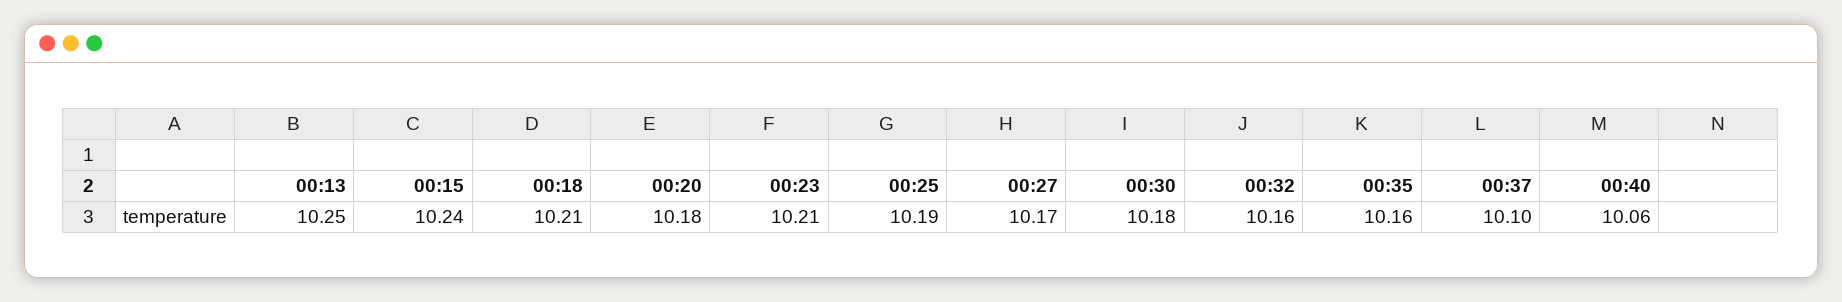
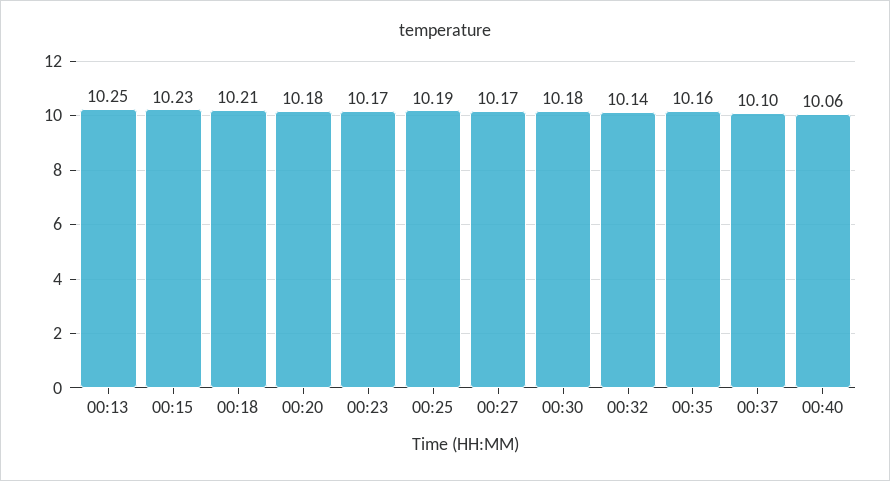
  {
    "00:13": 10.25,
-   "00:15": 10.24,
+   "00:15": 10.23,
    "00:18": 10.21,
    "00:20": 10.18,
-   "00:23": 10.21,
+   "00:23": 10.17,
    "00:25": 10.19,
    "00:27": 10.17,
    "00:30": 10.18,
-   "00:32": 10.16,
+   "00:32": 10.14,
    "00:35": 10.16,
    "00:37": 10.1,
    "00:40": 10.06
  }

